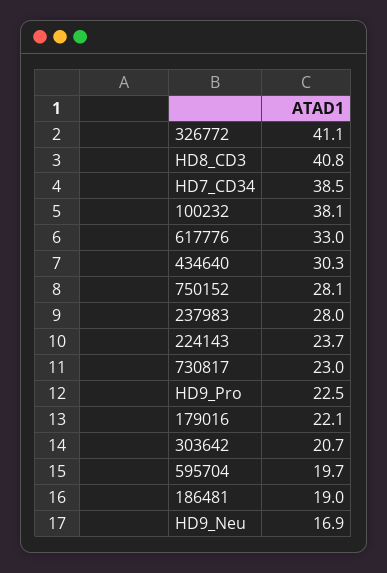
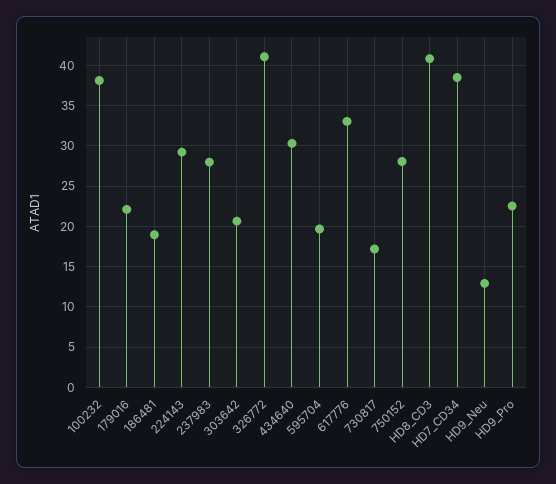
  {
    "326772": 41.1,
    "HD8_CD3": 40.8,
    "HD7_CD34": 38.5,
    "100232": 38.1,
    "617776": 33,
    "434640": 30.3,
    "750152": 28.1,
    "237983": 28,
-   "224143": 23.7,
+   "224143": 29,
-   "730817": 23,
+   "730817": 17,
    "HD9_Pro": 22.5,
    "179016": 22.1,
    "303642": 20.7,
    "595704": 19.7,
    "186481": 19,
-   "HD9_Neu": 16.9
+   "HD9_Neu": 13
  }

